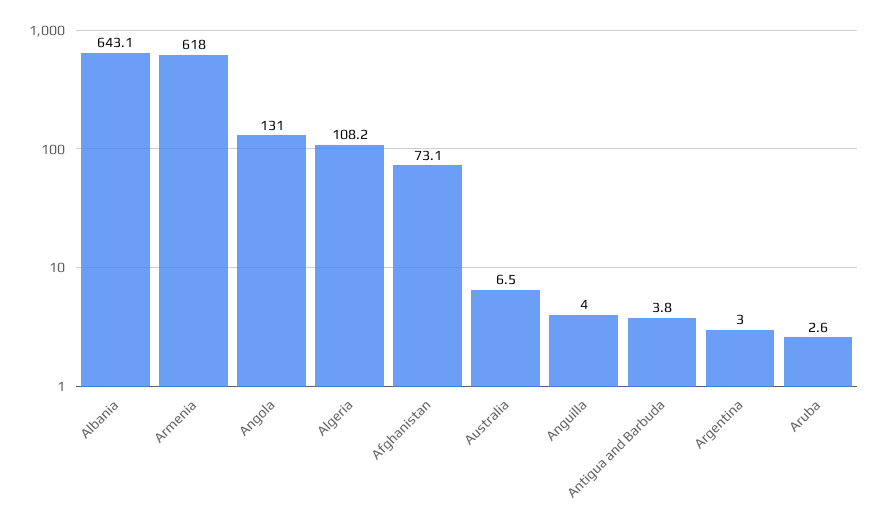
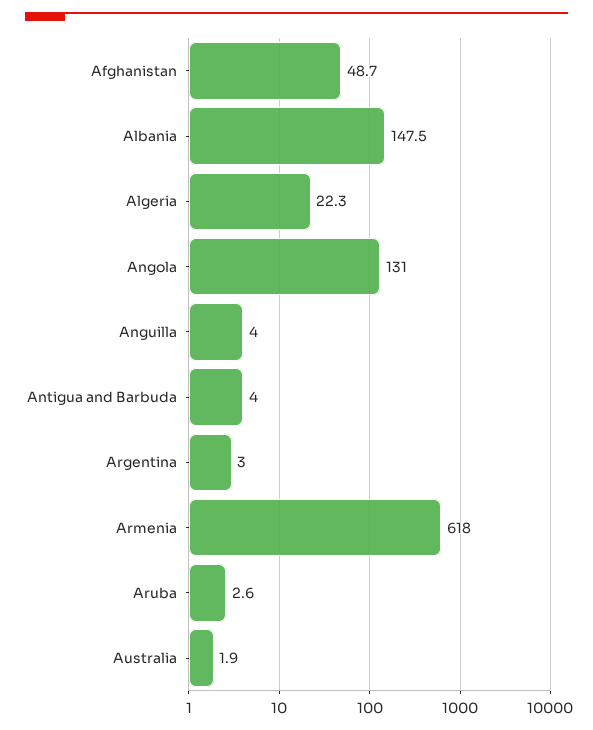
  {
-   "Albania": 643.1,
+   "Albania": 147.5,
    "Armenia": 618,
    "Angola": 131,
-   "Algeria": 108.2,
+   "Algeria": 22.3,
-   "Afghanistan": 73.1,
+   "Afghanistan": 48.7,
-   "Australia": 6.5,
+   "Australia": 1.9,
    "Anguilla": 4,
-   "Antigua and Barbuda": 3.8,
+   "Antigua and Barbuda": 4,
    "Argentina": 3,
    "Aruba": 2.6
  }

